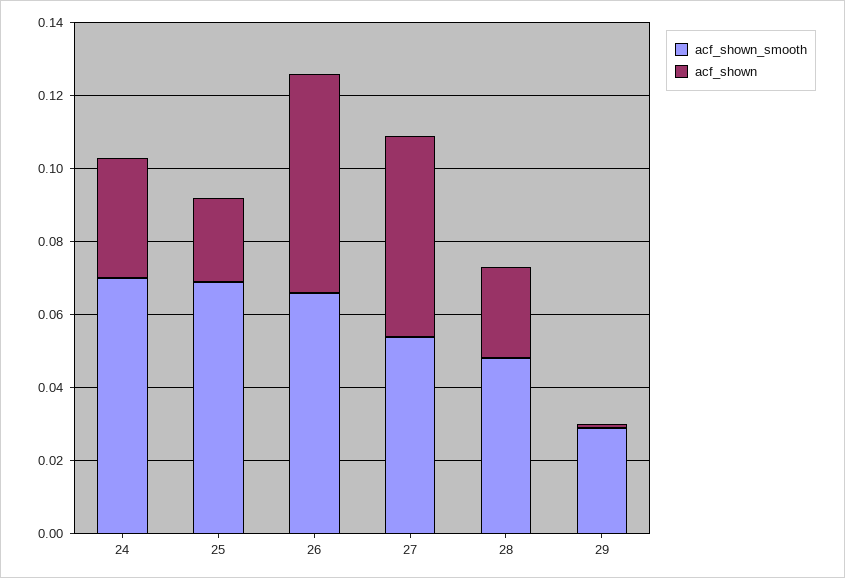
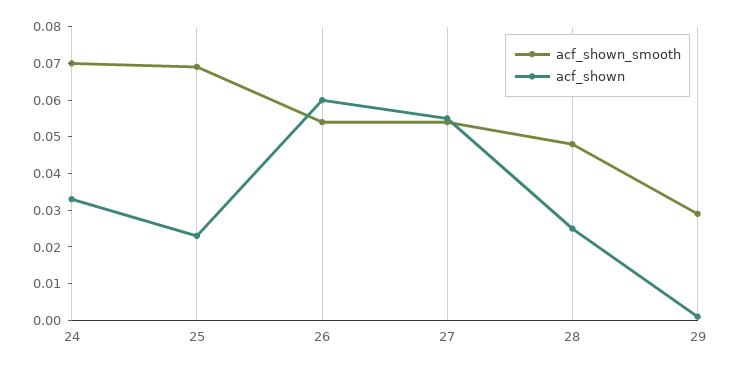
  {
    "acf_shown_smooth": {
      "24": 0.07,
      "25": 0.07,
-     "26": 0.065,
+     "26": 0.055,
      "27": 0.055,
      "28": 0.05,
      "29": 0.03
    },
    "acf_shown": {
      "24": 0.035,
      "25": 0.025,
      "26": 0.06,
      "27": 0.055,
      "28": 0.025,
      "29": 0
    }
  }

